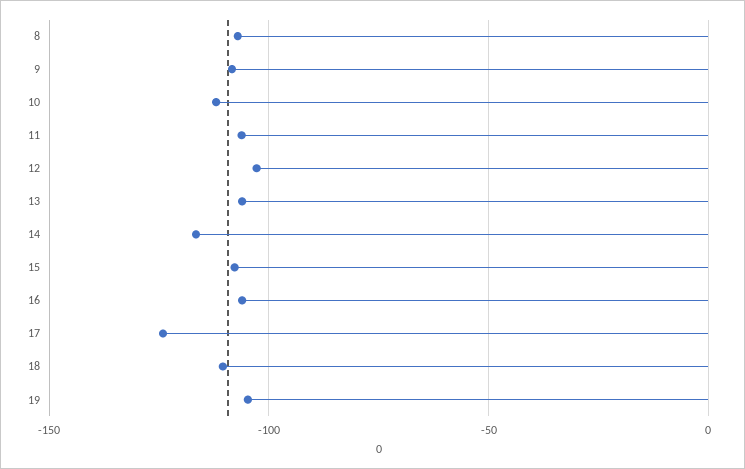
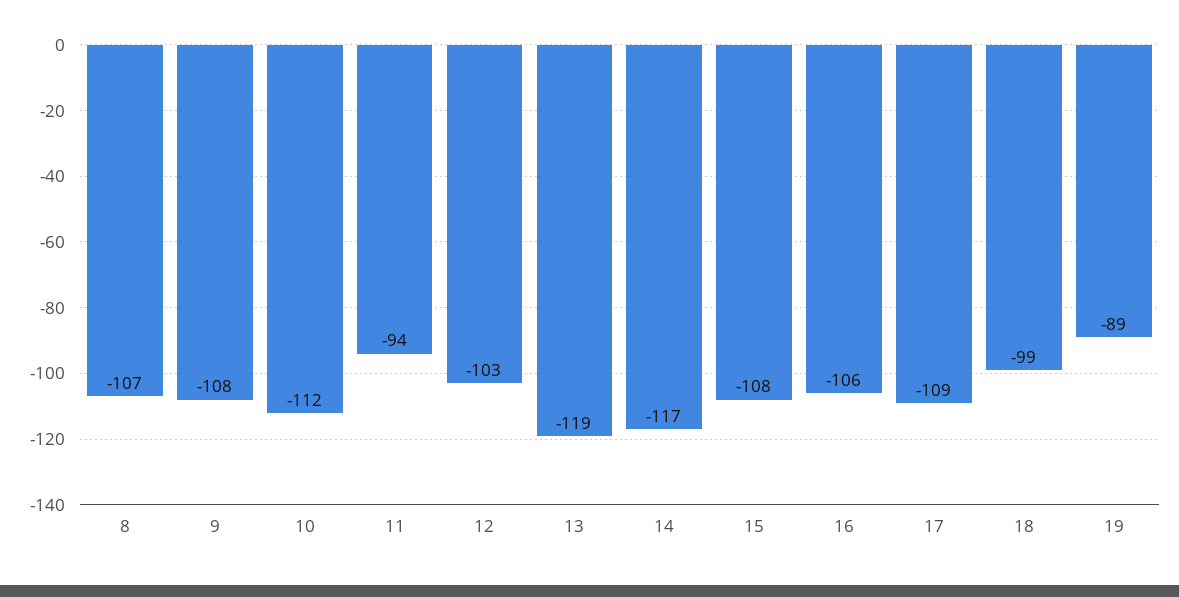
  {
    "8": -107,
    "9": -108,
    "10": -112,
-   "11": -105,
+   "11": -94,
    "12": -103,
-   "13": -105,
+   "13": -119,
    "14": -117,
    "15": -108,
    "16": -106,
-   "17": -125,
+   "17": -109,
-   "18": -110,
+   "18": -99,
-   "19": -105
+   "19": -89
  }

